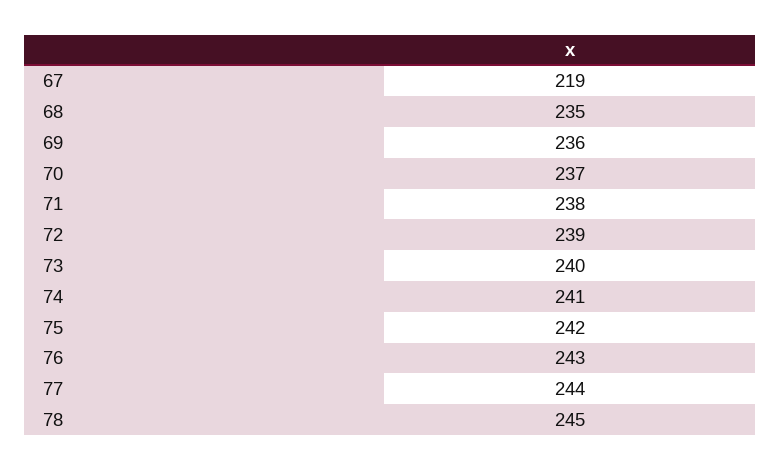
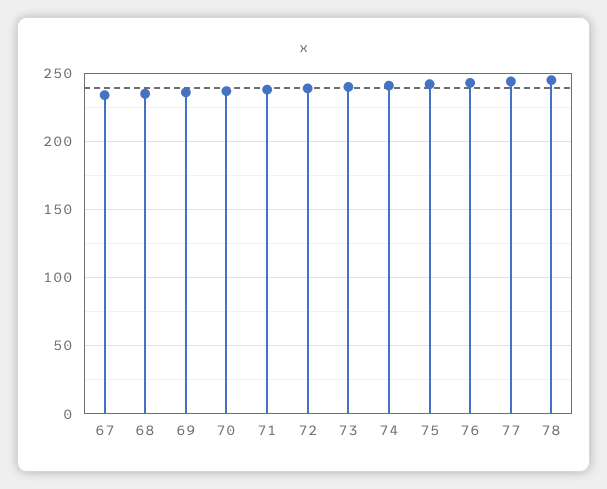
  {
-   "67": 219,
+   "67": 235,
    "68": 235,
    "69": 236,
    "70": 237,
    "71": 238,
    "72": 239,
    "73": 240,
    "74": 241,
    "75": 242,
    "76": 243,
    "77": 244,
    "78": 245
  }

